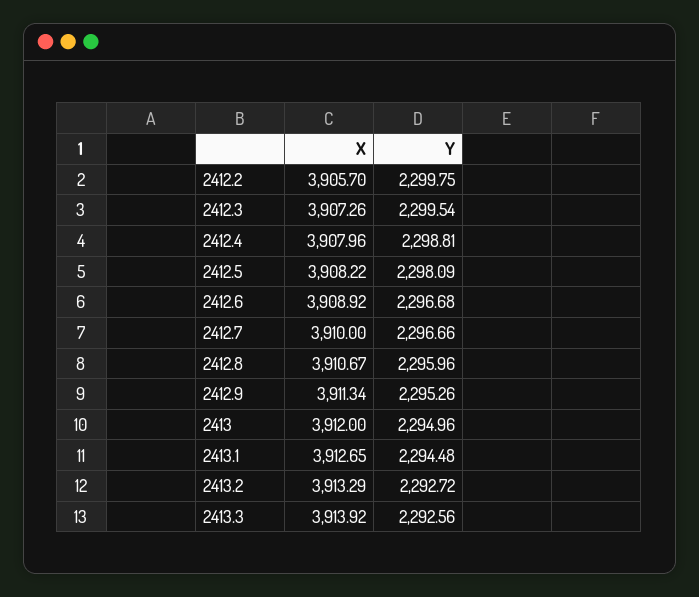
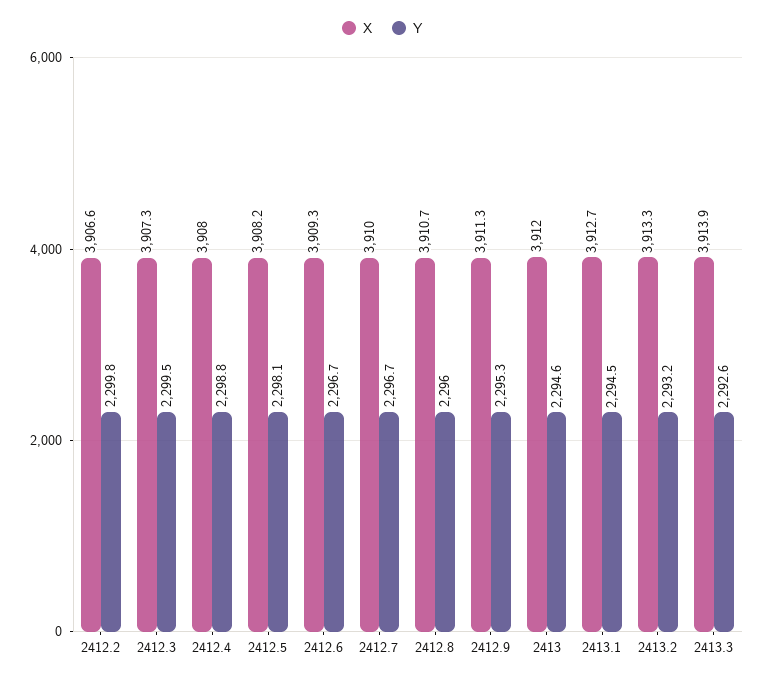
  {
    "X": {
-     "2412.2": 3905.7,
+     "2412.2": 3906.6,
      "2412.3": 3907.26,
      "2412.4": 3907.96,
      "2412.5": 3908.22,
-     "2412.6": 3908.92,
+     "2412.6": 3909.3,
      "2412.7": 3910,
      "2412.8": 3910.67,
      "2412.9": 3911.34,
      "2413": 3912,
      "2413.1": 3912.65,
      "2413.2": 3913.29,
      "2413.3": 3913.92
    },
    "Y": {
      "2412.2": 2299.75,
      "2412.3": 2299.54,
      "2412.4": 2298.81,
      "2412.5": 2298.09,
      "2412.6": 2296.68,
      "2412.7": 2296.66,
      "2412.8": 2295.96,
      "2412.9": 2295.26,
-     "2413": 2294.96,
+     "2413": 2294.6,
      "2413.1": 2294.48,
-     "2413.2": 2292.72,
+     "2413.2": 2293.2,
      "2413.3": 2292.56
    }
  }

